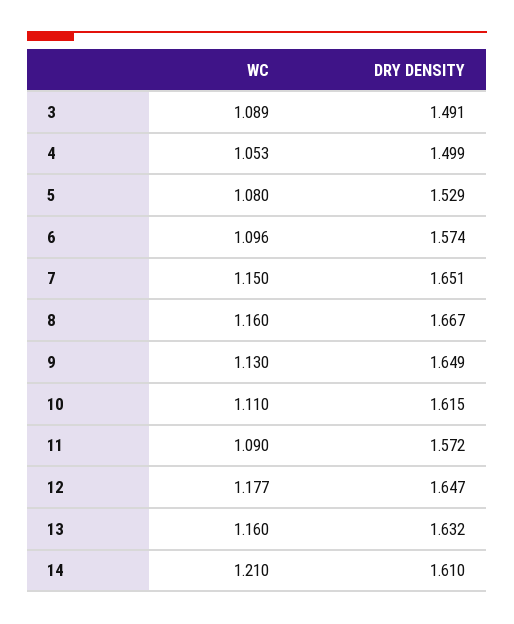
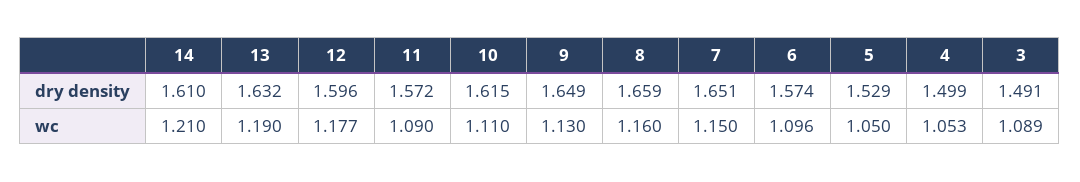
  {
    "WC": {
      "3": 1.089,
      "4": 1.053,
-     "5": 1.08,
+     "5": 1.05,
      "6": 1.096,
      "7": 1.15,
      "8": 1.16,
      "9": 1.13,
      "10": 1.11,
      "11": 1.09,
      "12": 1.177,
-     "13": 1.16,
+     "13": 1.19,
      "14": 1.21
    },
    "DRY DENSITY": {
      "3": 1.491,
      "4": 1.499,
      "5": 1.529,
      "6": 1.574,
      "7": 1.651,
-     "8": 1.667,
+     "8": 1.659,
      "9": 1.649,
      "10": 1.615,
      "11": 1.572,
-     "12": 1.647,
+     "12": 1.596,
      "13": 1.632,
      "14": 1.61
    }
  }

